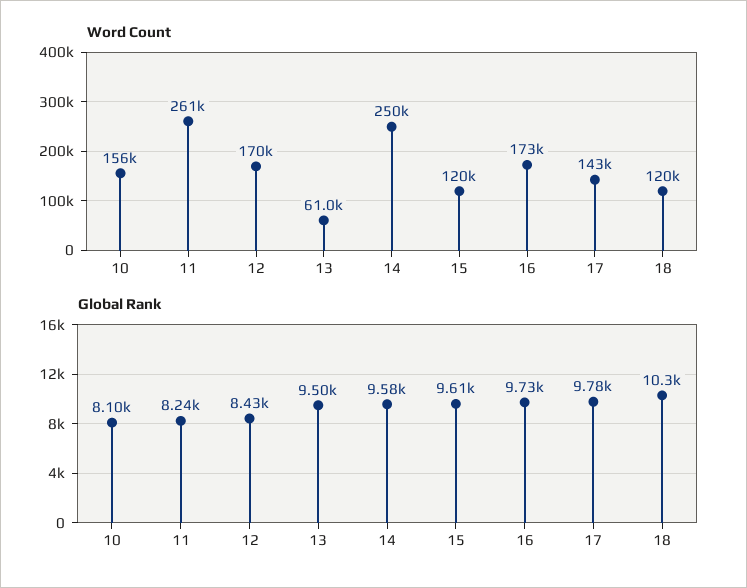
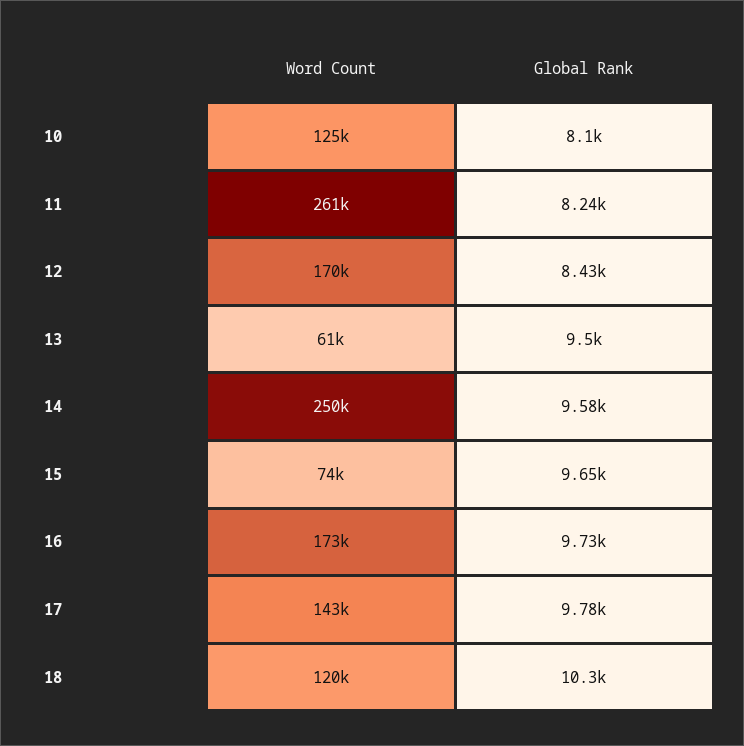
  {
    "Word Count": {
-     "10": 156000,
+     "10": 125000,
      "11": 261000,
      "12": 170000,
      "13": 61000,
      "14": 250000,
-     "15": 120000,
+     "15": 74000,
      "16": 173000,
      "17": 143000,
      "18": 120000
    },
    "Global Rank": {
      "10": 8100,
      "11": 8240,
      "12": 8430,
      "13": 9500,
      "14": 9580,
-     "15": 9610,
+     "15": 9650,
      "16": 9730,
      "17": 9780,
      "18": 10300
    }
  }

